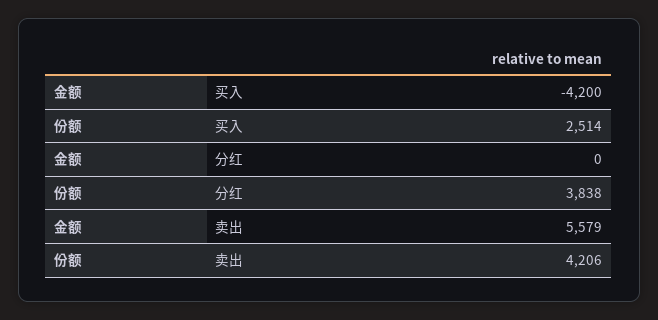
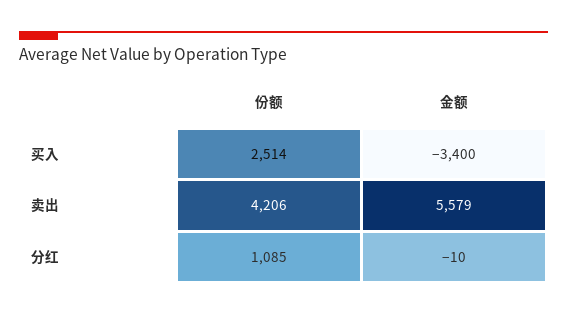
  {
    "金额": {
-     "买入": -4200,
+     "买入": -3400,
-     "分红": 0,
+     "分红": -10,
      "卖出": 5579
    },
    "份额": {
      "买入": 2514,
-     "分红": 3838,
+     "分红": 1085,
      "卖出": 4206
    }
  }

